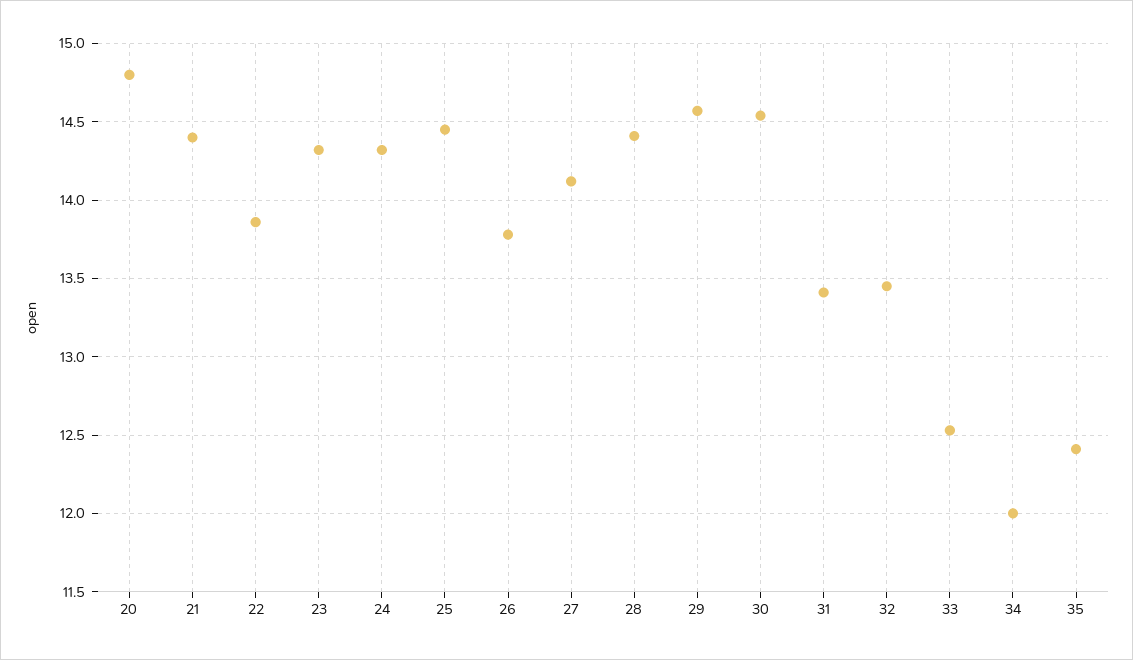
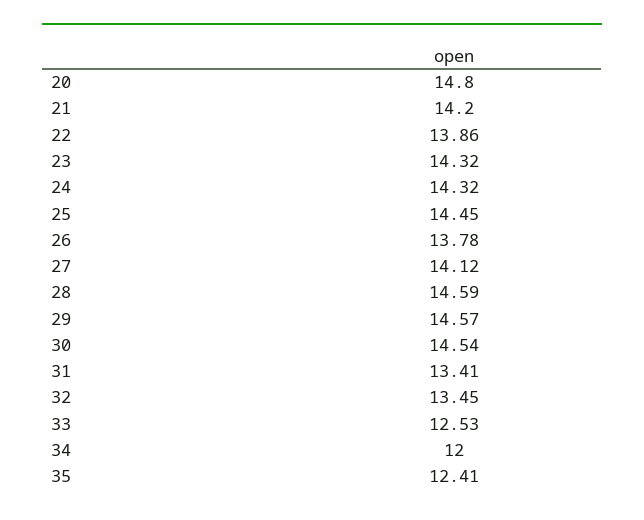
  {
    "20": 14.8,
-   "21": 14.4,
+   "21": 14.2,
    "22": 13.86,
    "23": 14.32,
    "24": 14.32,
    "25": 14.45,
    "26": 13.78,
    "27": 14.12,
-   "28": 14.4,
+   "28": 14.59,
    "29": 14.57,
    "30": 14.54,
    "31": 13.41,
    "32": 13.45,
    "33": 12.53,
    "34": 12,
    "35": 12.41
  }

